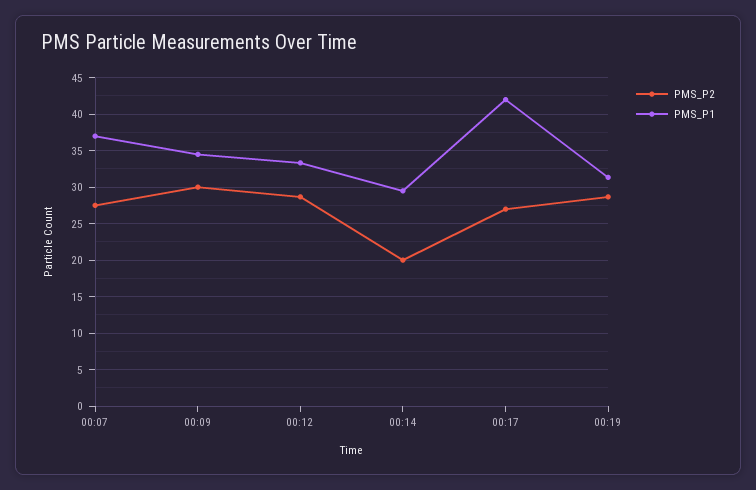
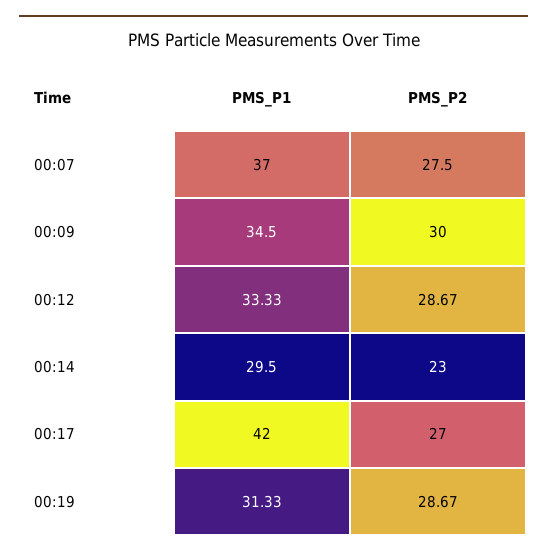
  {
    "PMS_P2": {
      "00:07": 27.5,
      "00:09": 30,
      "00:12": 28.67,
-     "00:14": 20,
+     "00:14": 23,
      "00:17": 27,
      "00:19": 28.67
    },
    "PMS_P1": {
      "00:07": 37,
      "00:09": 34.5,
      "00:12": 33.33,
      "00:14": 29.5,
      "00:17": 42,
      "00:19": 31.33
    }
  }

